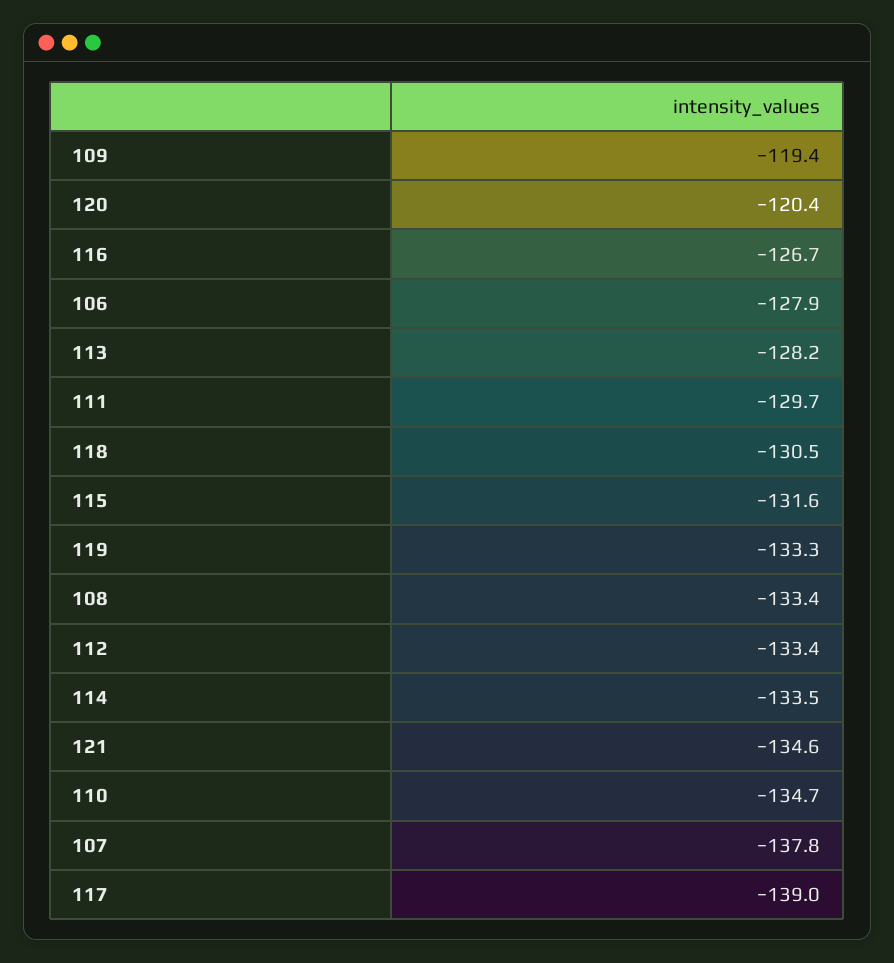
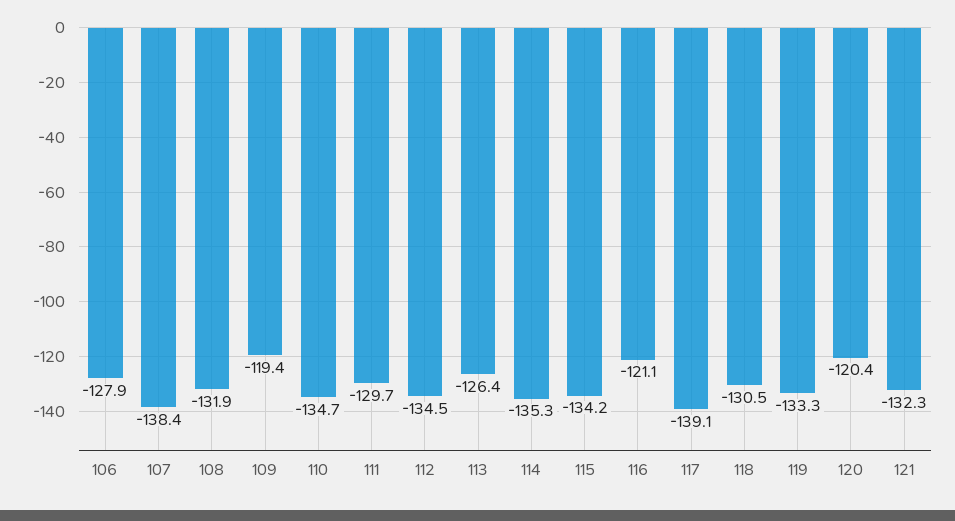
  {
    "109": -119.4,
    "120": -120.4,
-   "116": -126.7,
+   "116": -121.1,
    "106": -127.9,
-   "113": -128.2,
+   "113": -126.4,
    "111": -129.7,
    "118": -130.5,
-   "115": -131.6,
+   "115": -134.2,
    "119": -133.3,
-   "108": -133.4,
+   "108": -131.9,
-   "112": -133.4,
+   "112": -134.5,
-   "114": -133.5,
+   "114": -135.3,
-   "121": -134.6,
+   "121": -132.3,
    "110": -134.7,
-   "107": -137.8,
+   "107": -138.4,
-   "117": -139
+   "117": -139.1
  }

